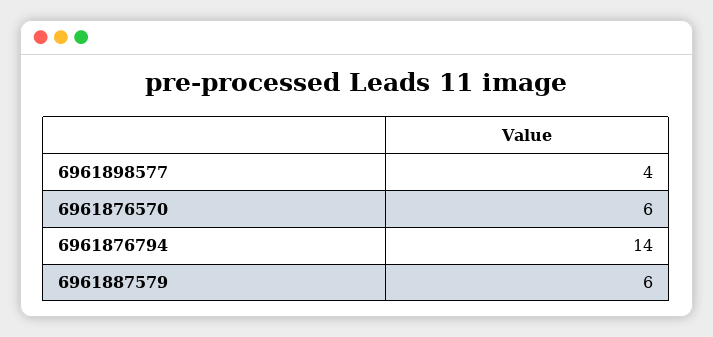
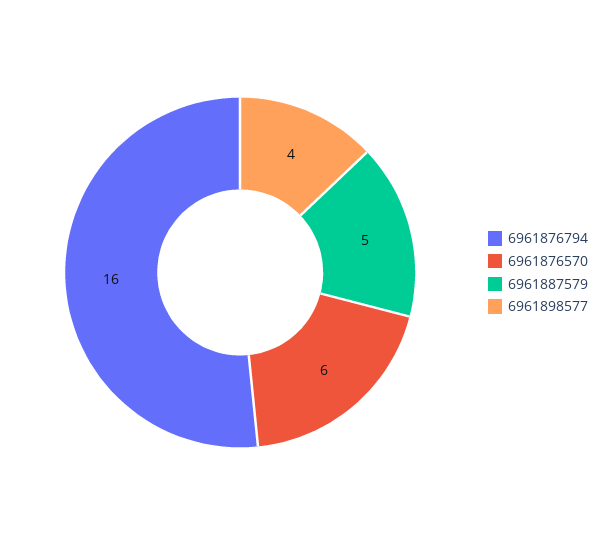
  {
    "6961898577": 4,
    "6961876570": 6,
-   "6961876794": 14,
+   "6961876794": 16,
-   "6961887579": 6
+   "6961887579": 5
  }

